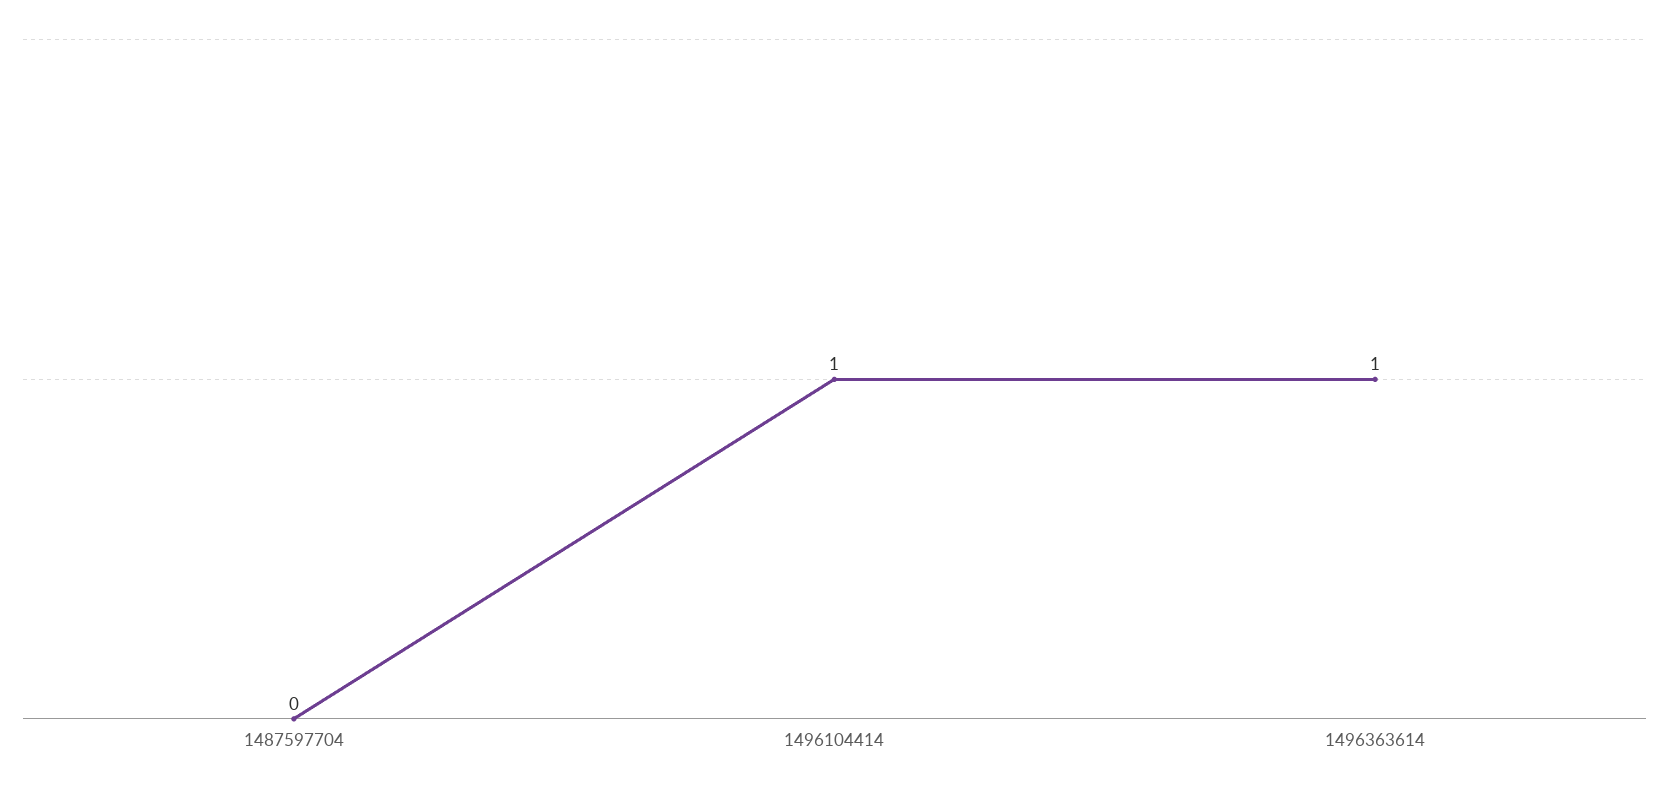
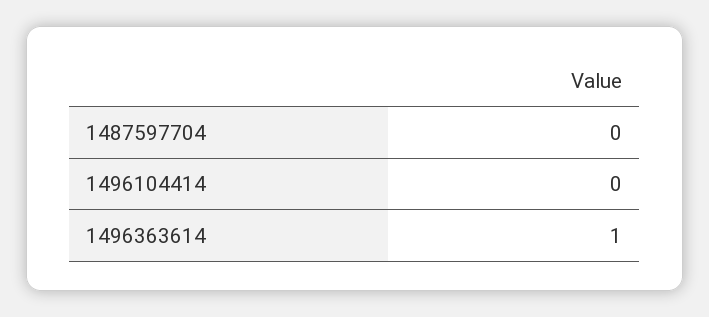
  {
    "1487597704": 0,
-   "1496104414": 1,
+   "1496104414": 0,
    "1496363614": 1
  }

